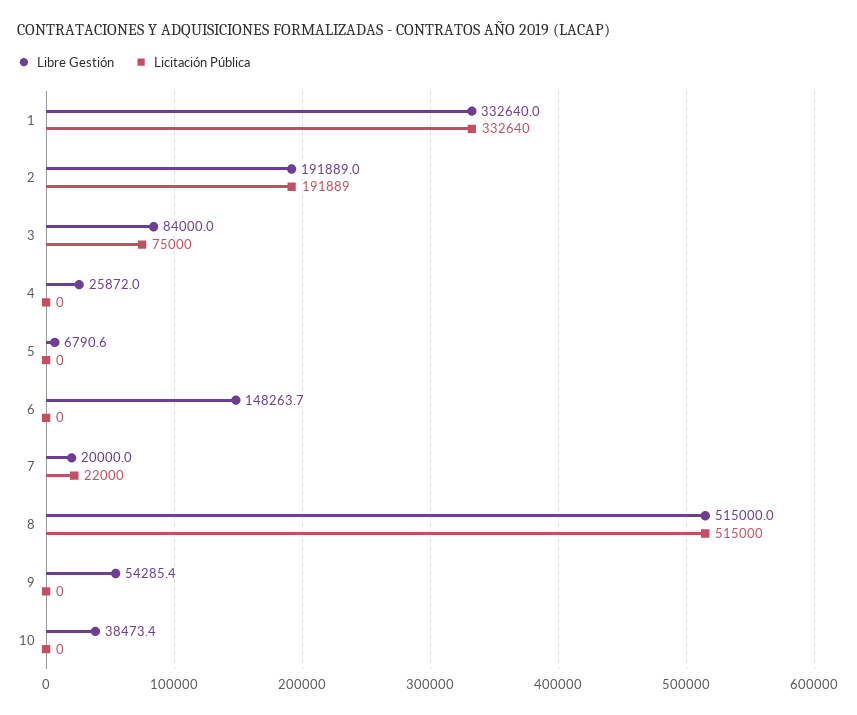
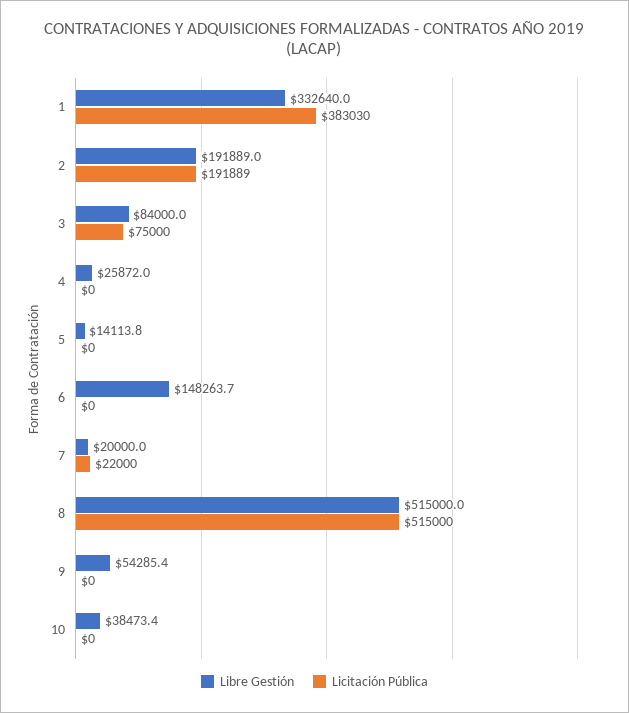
  {
    "Libre Gestión": {
      "1": 332640,
      "2": 191889,
      "3": 84000,
      "4": 25872,
-     "5": 6790.6,
+     "5": 14113.8,
      "6": 148263.7,
      "7": 20000,
      "8": 515000,
      "9": 54285.4,
      "10": 38473.4
    },
    "Licitación Pública": {
-     "1": 332640,
+     "1": 383030,
      "2": 191889,
      "3": 75000,
      "4": 0,
      "5": 0,
      "6": 0,
      "7": 22000,
      "8": 515000,
      "9": 0,
      "10": 0
    }
  }

